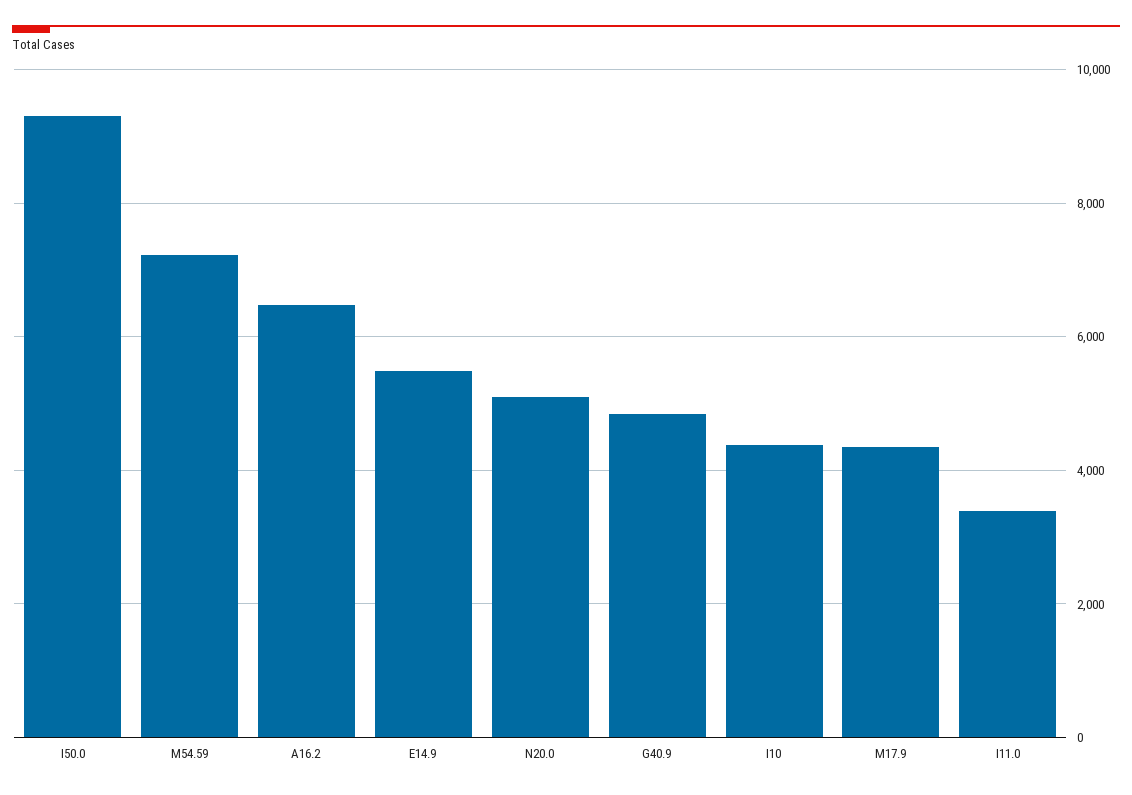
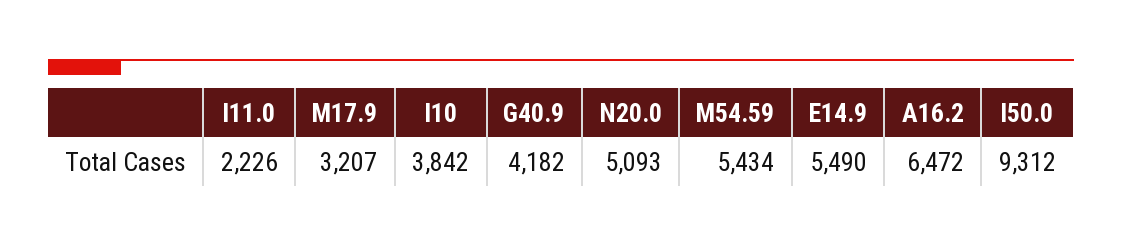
  {
    "I50.0": 9312,
-   "M54.59": 7200,
+   "M54.59": 5434,
    "A16.2": 6472,
    "E14.9": 5490,
    "N20.0": 5093,
-   "G40.9": 4800,
+   "G40.9": 4182,
-   "I10": 4400,
+   "I10": 3842,
-   "M17.9": 4400,
+   "M17.9": 3207,
-   "I11.0": 3400
+   "I11.0": 2226
  }

